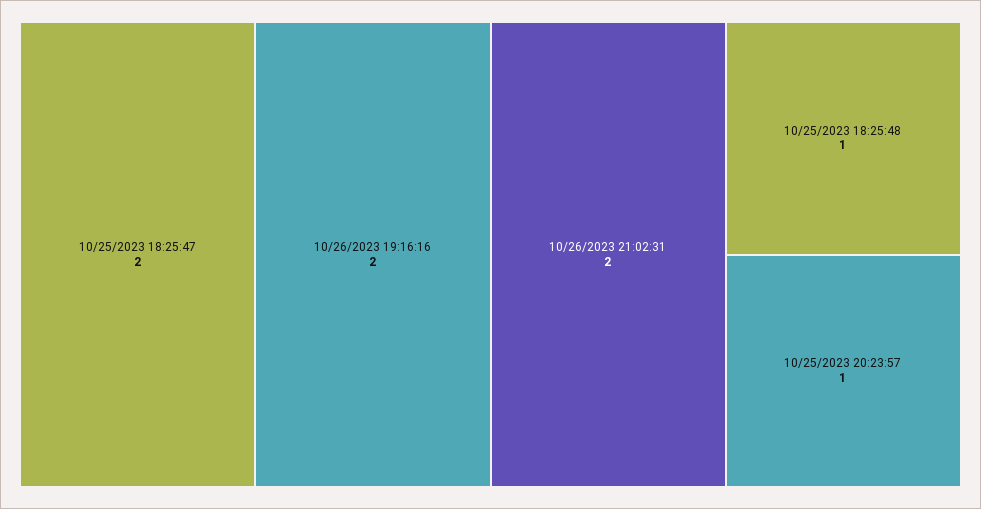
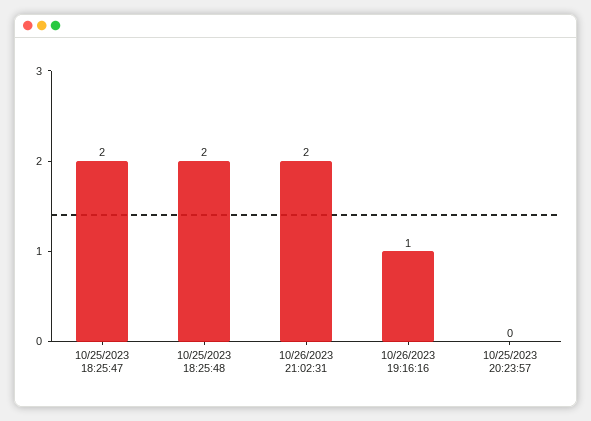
  {
    "10/25/2023 18:25:47": 2,
-   "10/26/2023 19:16:16": 2,
+   "10/26/2023 19:16:16": 1,
    "10/26/2023 21:02:31": 2,
-   "10/25/2023 18:25:48": 1,
+   "10/25/2023 18:25:48": 2,
-   "10/25/2023 20:23:57": 1
+   "10/25/2023 20:23:57": 0
  }

